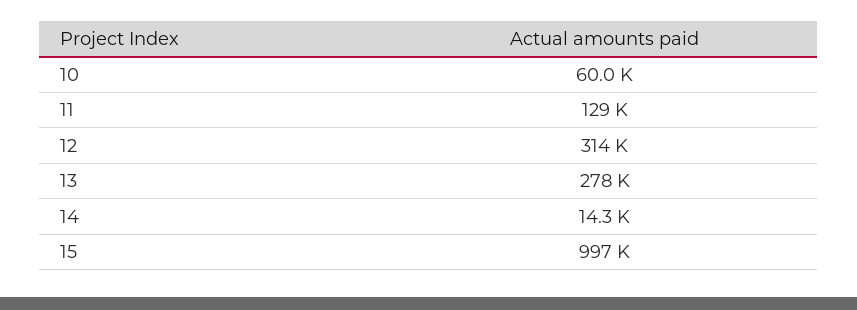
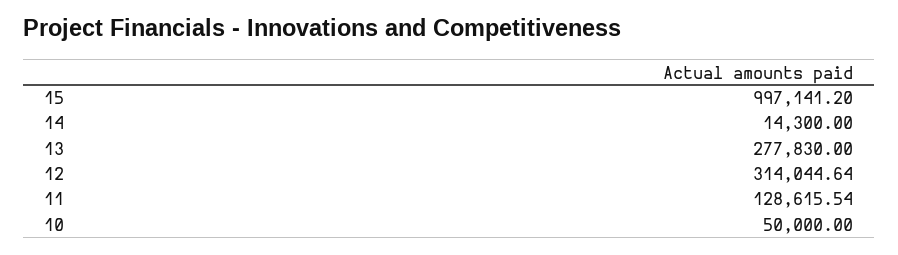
  {
-   "10": 60000,
+   "10": 50000,
    "11": 128615.54,
    "12": 314044.64,
    "13": 277830,
    "14": 14300,
    "15": 997141.2
  }

